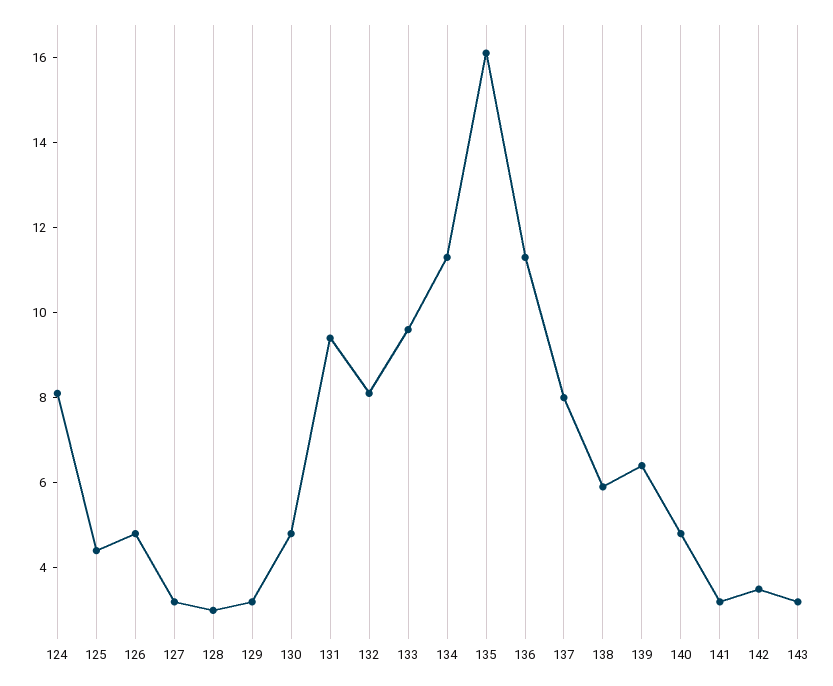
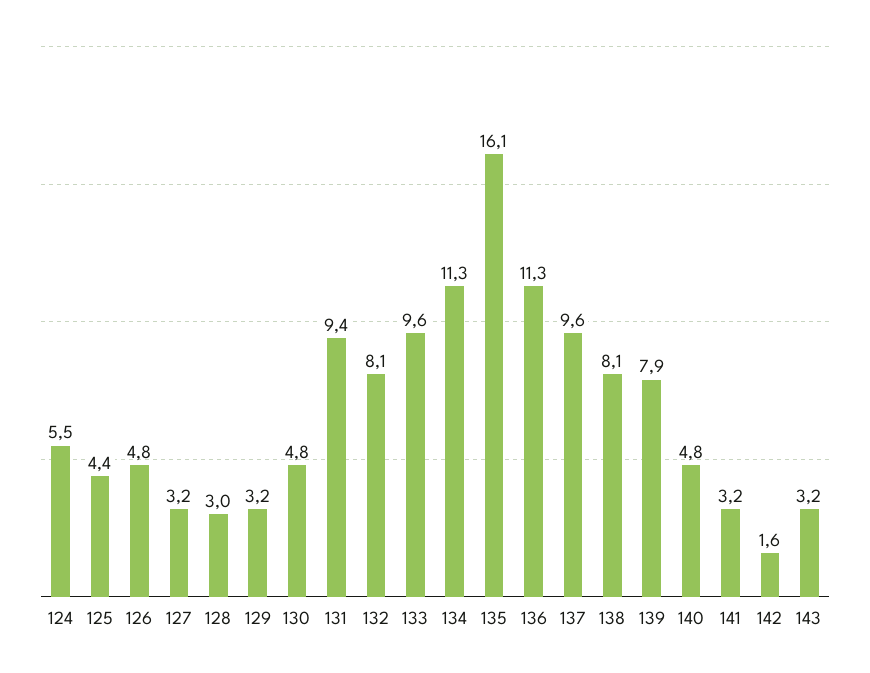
  {
-   "124": 8,
+   "124": 5.5,
    "125": 4.4,
    "126": 4.8,
    "127": 3.2,
    "128": 3,
    "129": 3.2,
    "130": 4.8,
    "131": 9.4,
    "132": 8.1,
    "133": 9.6,
    "134": 11.3,
    "135": 16.1,
    "136": 11.3,
-   "137": 8,
+   "137": 9.6,
-   "138": 6,
+   "138": 8.1,
-   "139": 6.5,
+   "139": 7.9,
    "140": 4.8,
    "141": 3.2,
-   "142": 3.5,
+   "142": 1.6,
    "143": 3.2
  }

